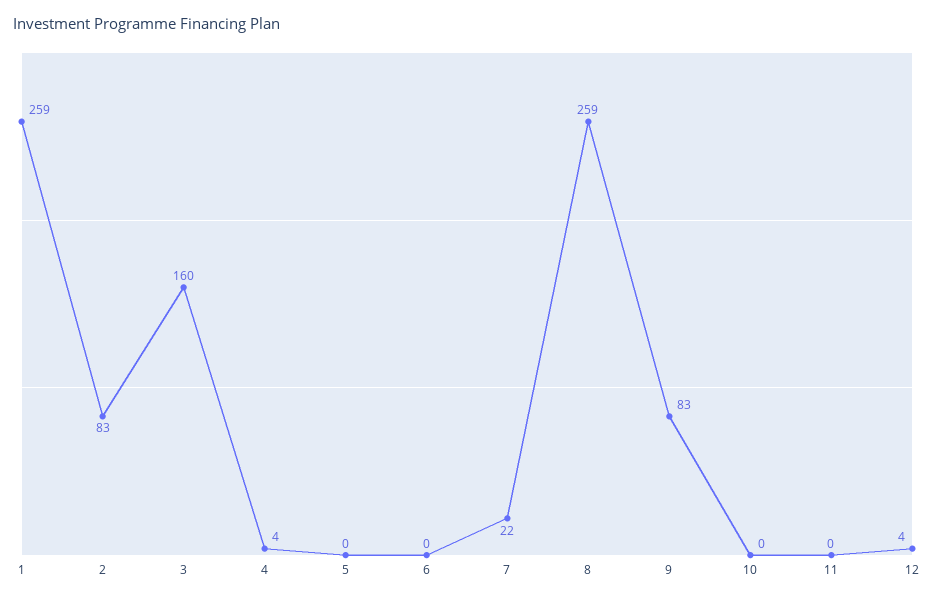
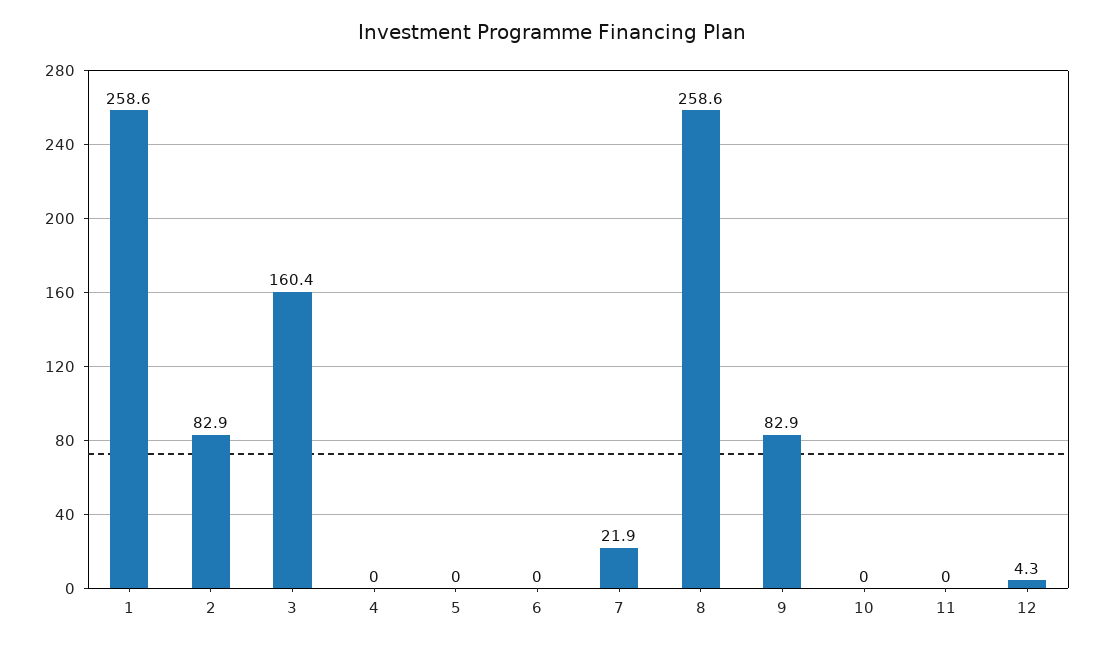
  {
    "1": 258.6,
    "2": 82.9,
    "3": 160.4,
-   "4": 4,
+   "4": 0,
    "5": 0,
    "6": 0,
    "7": 21.9,
    "8": 258.6,
    "9": 82.9,
    "10": 0,
    "11": 0,
    "12": 4.3
  }

